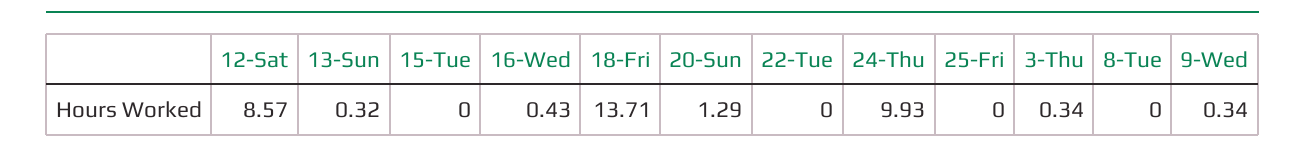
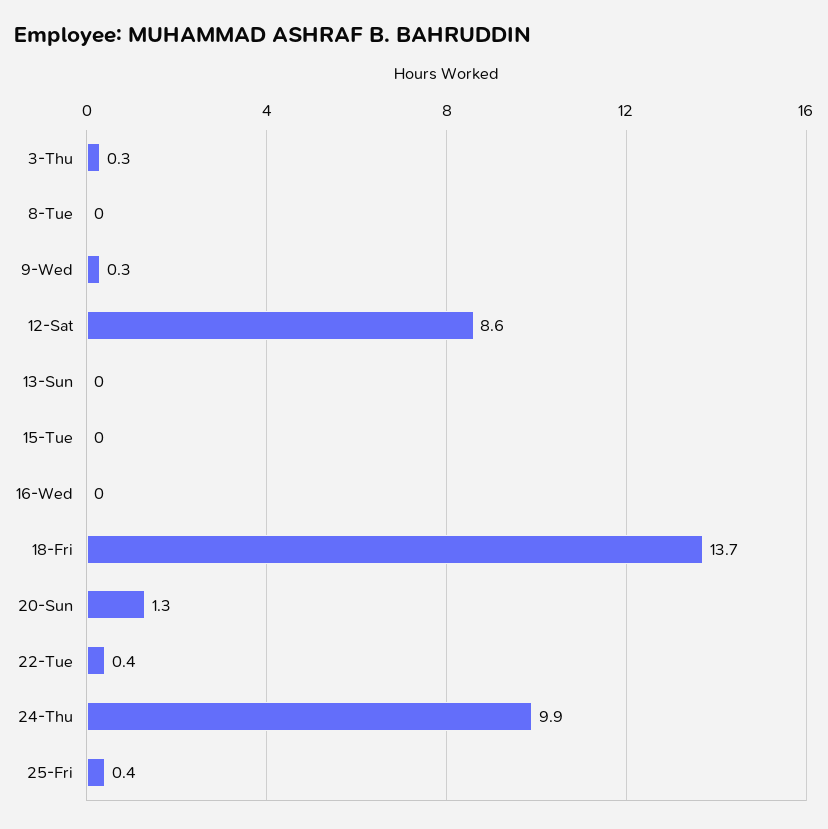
  {
    "12-Sat": 8.57,
-   "13-Sun": 0.32,
+   "13-Sun": 0,
    "15-Tue": 0,
-   "16-Wed": 0.43,
+   "16-Wed": 0,
    "18-Fri": 13.71,
    "20-Sun": 1.29,
-   "22-Tue": 0,
+   "22-Tue": 0.4,
    "24-Thu": 9.93,
-   "25-Fri": 0,
+   "25-Fri": 0.4,
    "3-Thu": 0.34,
    "8-Tue": 0,
    "9-Wed": 0.34
  }

